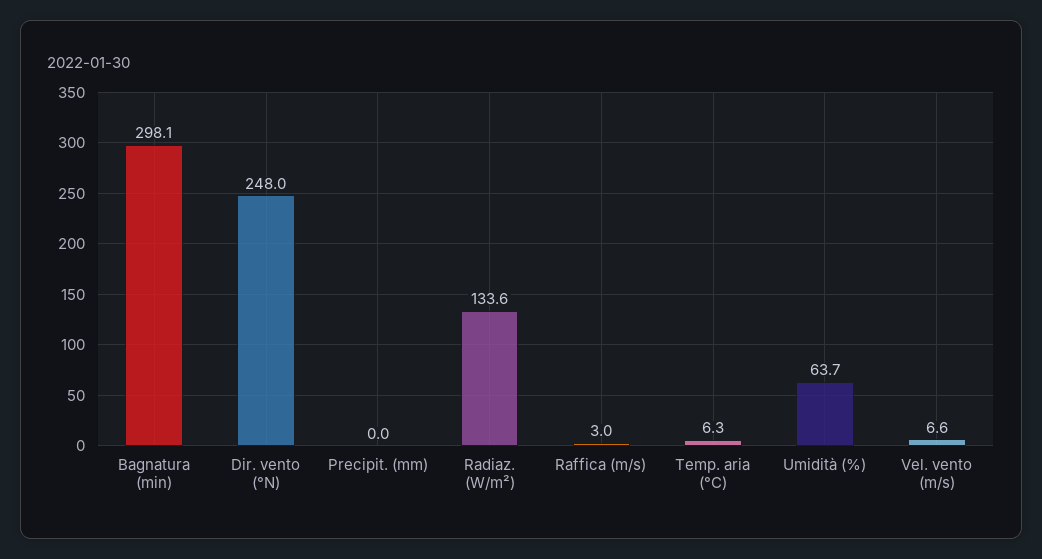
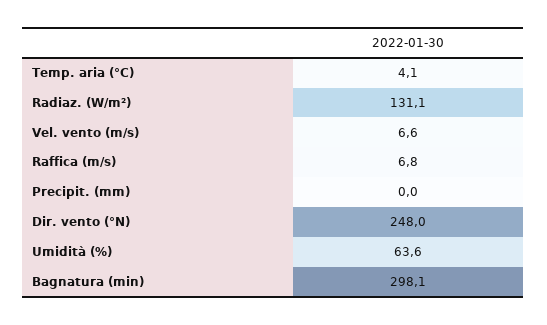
  {
    "Bagnatura (min)": 298.1,
    "Dir. vento (°N)": 248,
    "Precipit. (mm)": 0,
-   "Radiaz. (W/m²)": 133.6,
+   "Radiaz. (W/m²)": 131.1,
-   "Raffica (m/s)": 3,
+   "Raffica (m/s)": 6.8,
-   "Temp. aria (°C)": 6.3,
+   "Temp. aria (°C)": 4.1,
-   "Umidità (%)": 63.7,
+   "Umidità (%)": 63.6,
    "Vel. vento (m/s)": 6.6
  }

